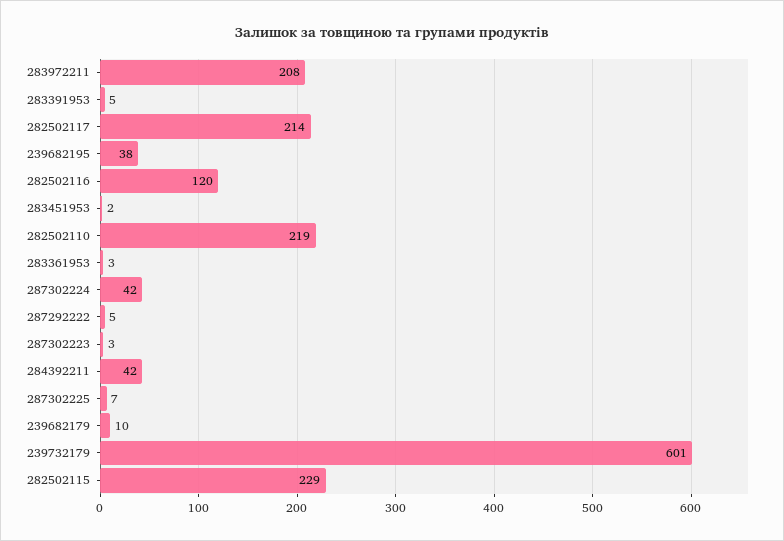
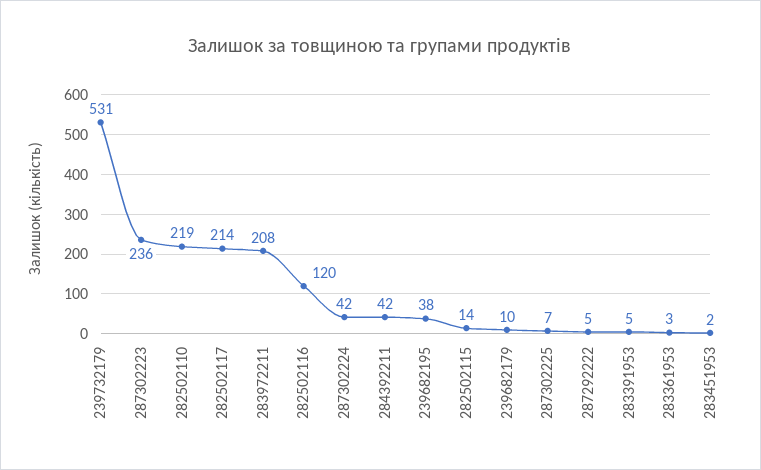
  {
    "283972211": 208,
    "283391953": 5,
    "282502117": 214,
    "239682195": 38,
    "282502116": 120,
    "283451953": 2,
    "282502110": 219,
    "283361953": 3,
    "287302224": 42,
    "287292222": 5,
-   "287302223": 3,
+   "287302223": 236,
    "284392211": 42,
    "287302225": 7,
    "239682179": 10,
-   "239732179": 601,
+   "239732179": 531,
-   "282502115": 229
+   "282502115": 14
  }

